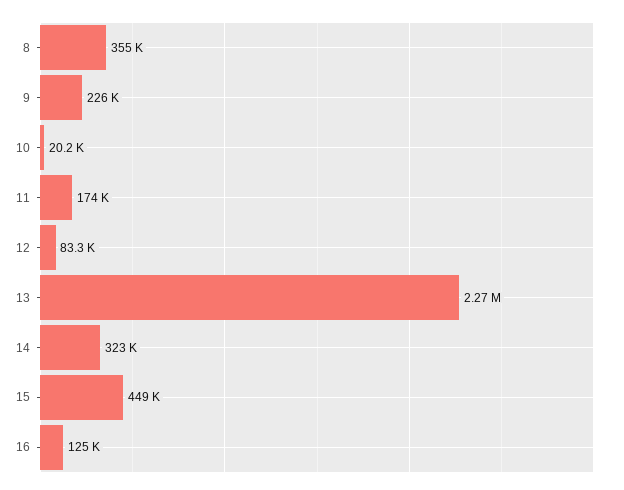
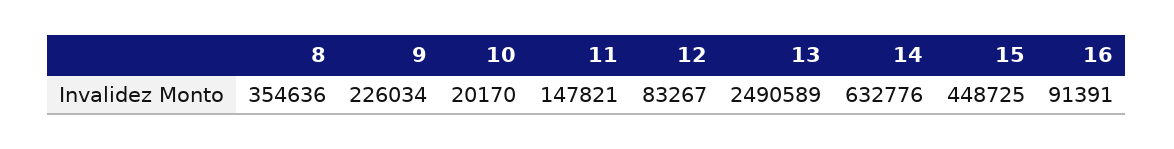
  {
    "8": 354636,
    "9": 226034,
    "10": 20170,
-   "11": 174000,
+   "11": 147821,
    "12": 83267,
-   "13": 2270000,
+   "13": 2490589,
-   "14": 323000,
+   "14": 632776,
    "15": 448725,
-   "16": 125000
+   "16": 91391
  }

